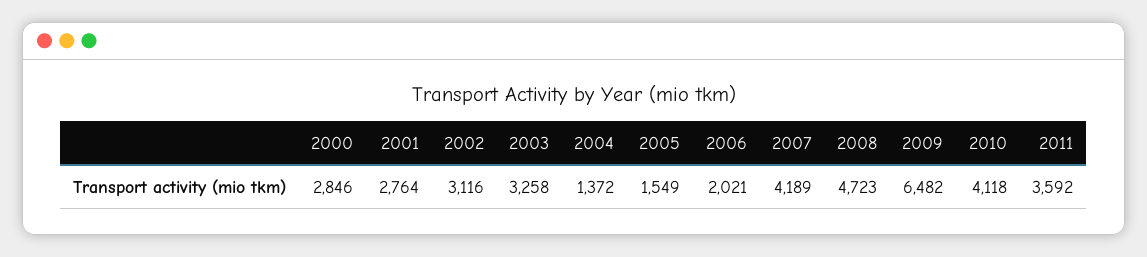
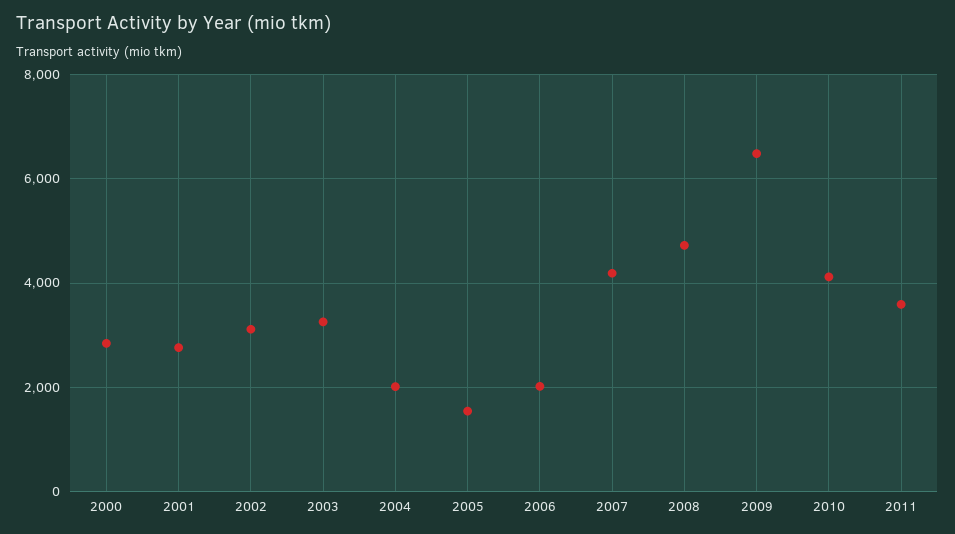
  {
    "2000": 2846,
    "2001": 2764,
    "2002": 3116,
    "2003": 3258,
-   "2004": 1372,
+   "2004": 2000,
    "2005": 1549,
    "2006": 2021,
    "2007": 4189,
    "2008": 4723,
    "2009": 6482,
    "2010": 4118,
    "2011": 3592
  }

